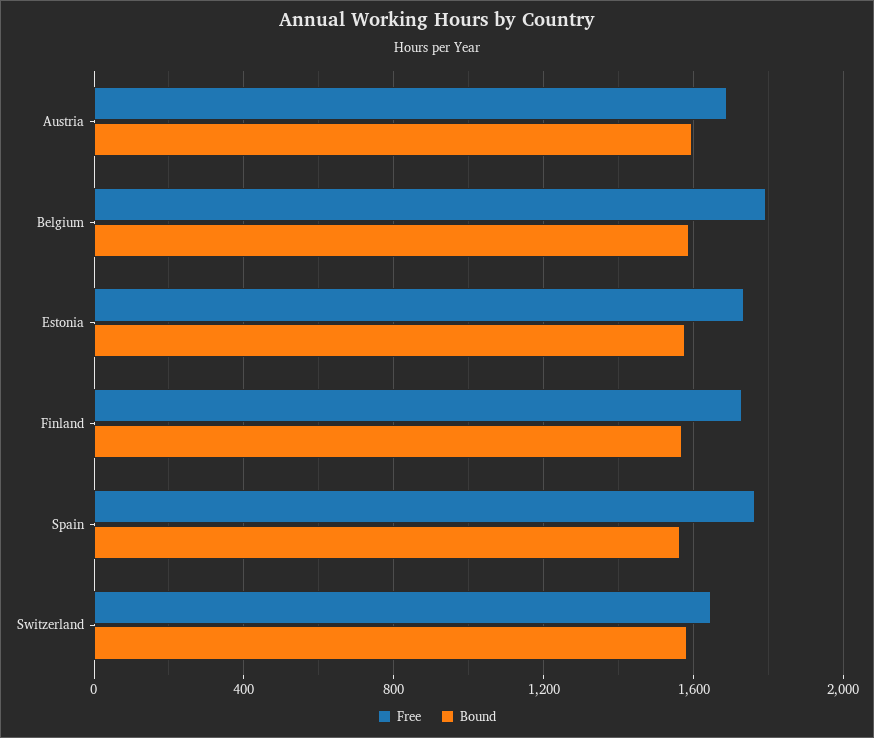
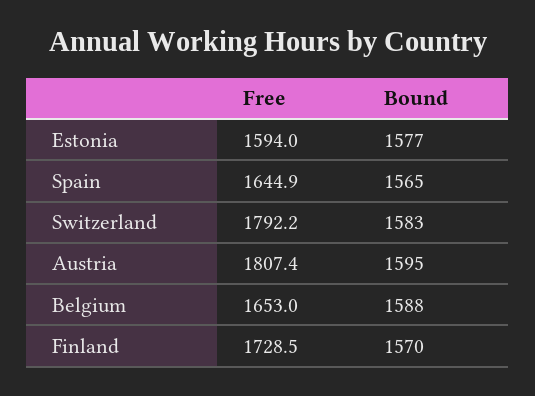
  {
    "Free": {
-     "Austria": 1700,
+     "Austria": 1807.4,
-     "Belgium": 1800,
+     "Belgium": 1653,
-     "Estonia": 1750,
+     "Estonia": 1594,
      "Finland": 1728.5,
-     "Spain": 1750,
+     "Spain": 1644.9,
-     "Switzerland": 1650
+     "Switzerland": 1792.2
    },
    "Bound": {
      "Austria": 1595,
      "Belgium": 1588,
      "Estonia": 1577,
      "Finland": 1570,
      "Spain": 1565,
      "Switzerland": 1583
    }
  }

